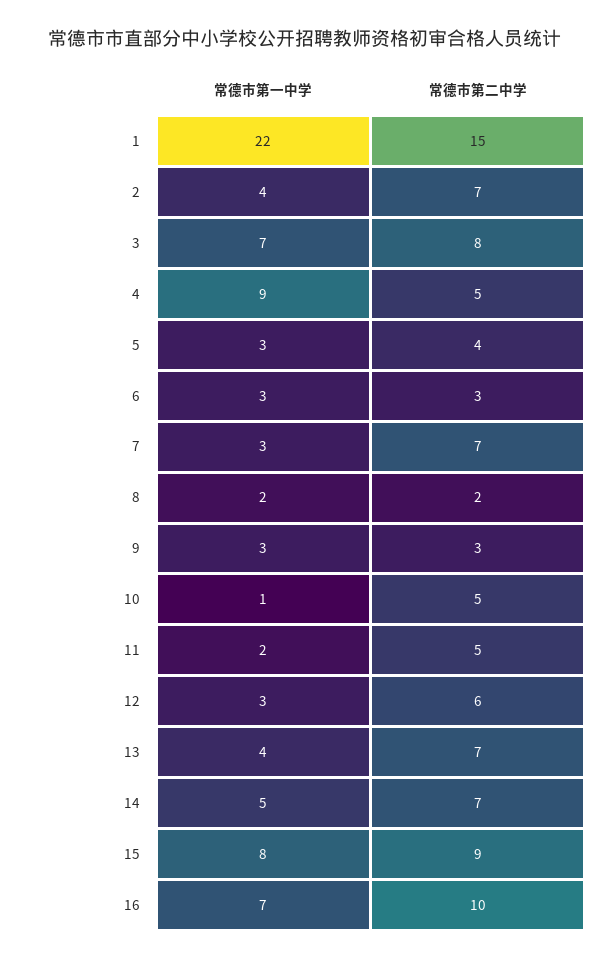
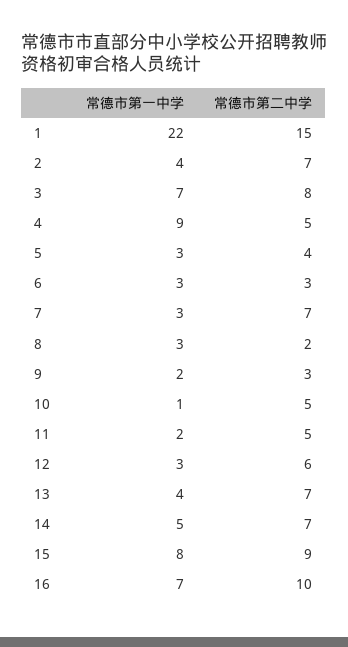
  {
    "常德市第一中学": {
      "1": 22,
      "2": 4,
      "3": 7,
      "4": 9,
      "5": 3,
      "6": 3,
      "7": 3,
-     "8": 2,
+     "8": 3,
-     "9": 3,
+     "9": 2,
      "10": 1,
      "11": 2,
      "12": 3,
      "13": 4,
      "14": 5,
      "15": 8,
      "16": 7
    },
    "常德市第二中学": {
      "1": 15,
      "2": 7,
      "3": 8,
      "4": 5,
      "5": 4,
      "6": 3,
      "7": 7,
      "8": 2,
      "9": 3,
      "10": 5,
      "11": 5,
      "12": 6,
      "13": 7,
      "14": 7,
      "15": 9,
      "16": 10
    }
  }

